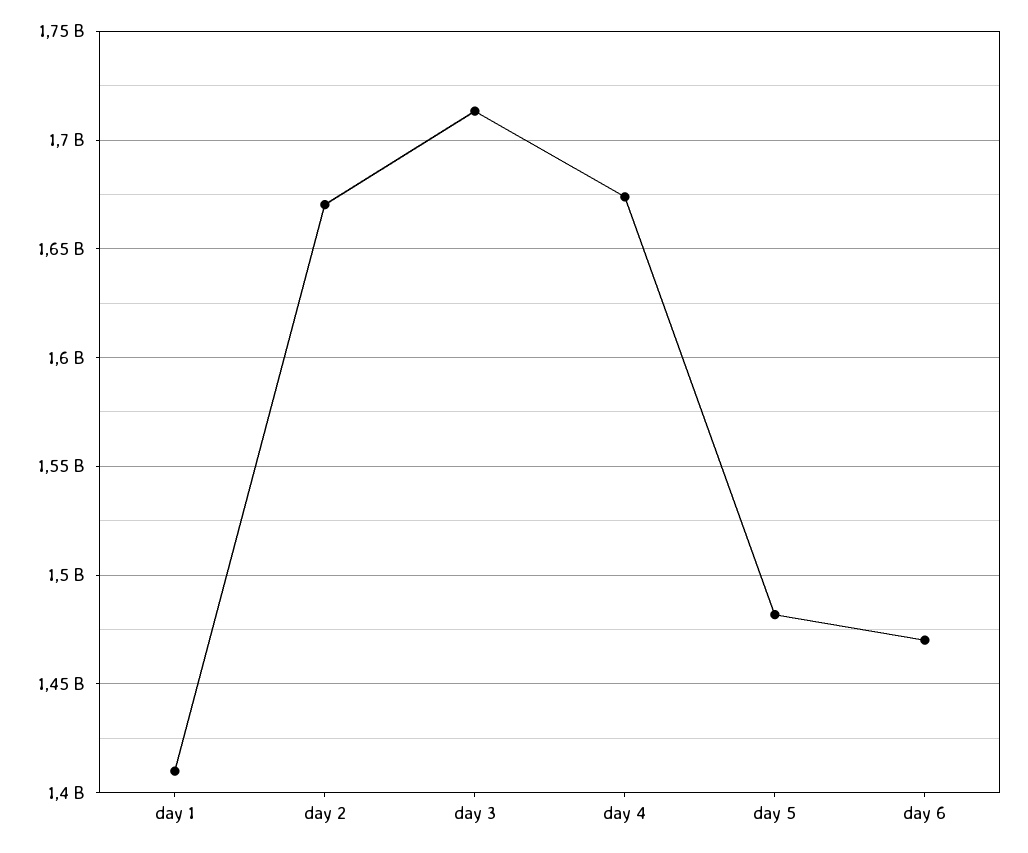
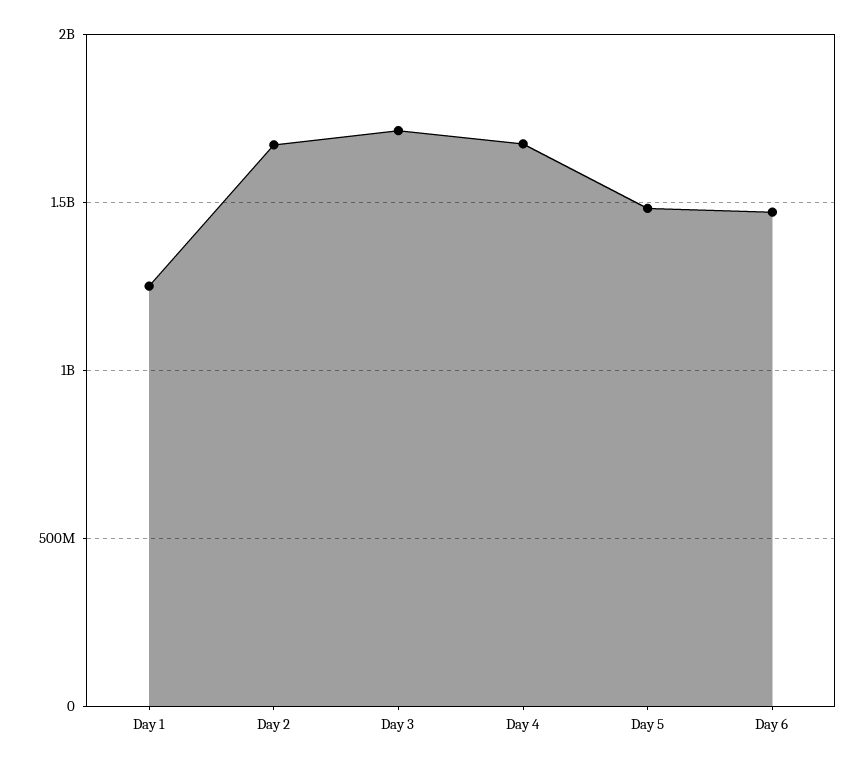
  {
-   "day 1": 1410000000,
+   "day 1": 1250000000,
    "day 2": 1670000000,
    "day 3": 1715000000,
    "day 4": 1675000000,
    "day 5": 1480000000,
    "day 6": 1470000000
  }

